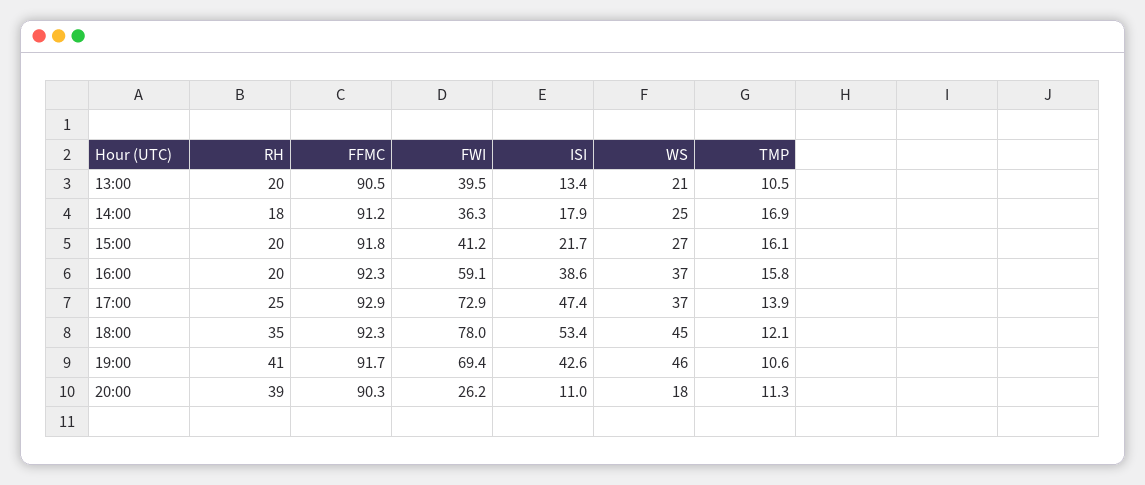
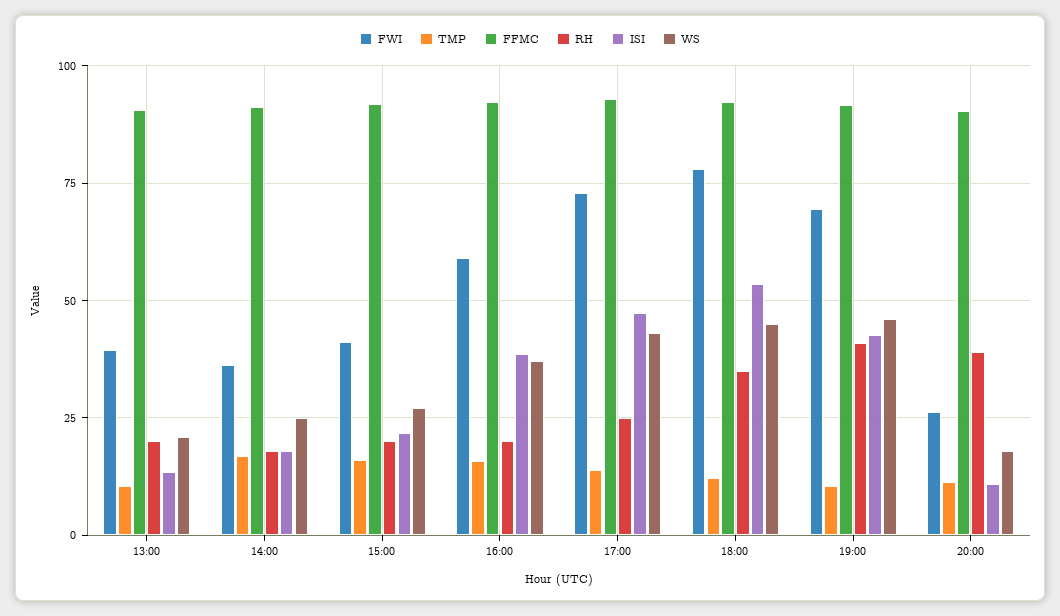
  {
    "RH": {
      "13:00": 20,
      "14:00": 18,
      "15:00": 20,
      "16:00": 20,
      "17:00": 25,
      "18:00": 35,
      "19:00": 41,
      "20:00": 39
    },
    "FFMC": {
      "13:00": 90.5,
      "14:00": 91.2,
      "15:00": 91.8,
      "16:00": 92.3,
      "17:00": 92.9,
      "18:00": 92.3,
      "19:00": 91.7,
      "20:00": 90.3
    },
    "FWI": {
      "13:00": 39.5,
      "14:00": 36.3,
      "15:00": 41.2,
      "16:00": 59.1,
      "17:00": 72.9,
      "18:00": 78,
      "19:00": 69.4,
      "20:00": 26.2
    },
    "ISI": {
      "13:00": 13.4,
      "14:00": 17.9,
      "15:00": 21.7,
      "16:00": 38.6,
      "17:00": 47.4,
      "18:00": 53.4,
      "19:00": 42.6,
      "20:00": 11
    },
    "WS": {
      "13:00": 21,
      "14:00": 25,
      "15:00": 27,
      "16:00": 37,
-     "17:00": 37,
+     "17:00": 42.5,
      "18:00": 45,
      "19:00": 46,
      "20:00": 18
    },
    "TMP": {
      "13:00": 10.5,
      "14:00": 16.9,
      "15:00": 16.1,
      "16:00": 15.8,
      "17:00": 13.9,
      "18:00": 12.1,
      "19:00": 10.6,
      "20:00": 11.3
    }
  }

